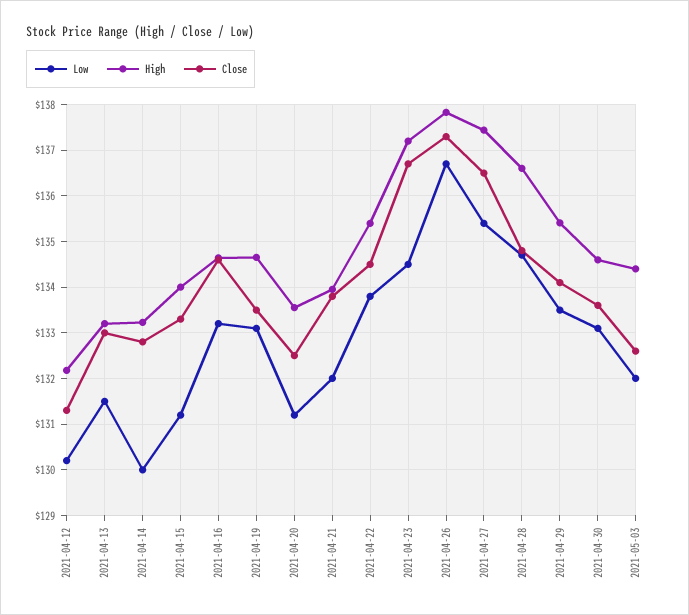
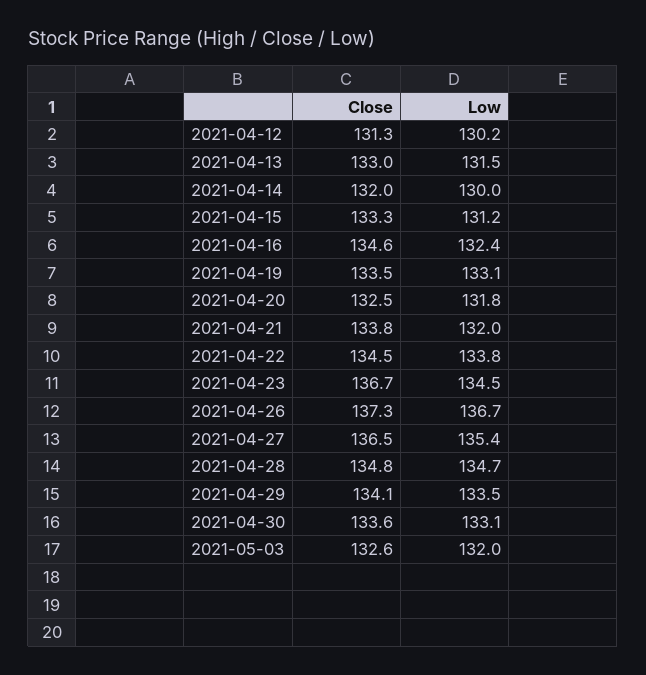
  {
    "Low": {
      "2021-04-12": 130.2,
      "2021-04-13": 131.5,
      "2021-04-14": 130,
      "2021-04-15": 131.2,
-     "2021-04-16": 133.2,
+     "2021-04-16": 132.4,
      "2021-04-19": 133.1,
-     "2021-04-20": 131.2,
+     "2021-04-20": 131.8,
      "2021-04-21": 132,
      "2021-04-22": 133.8,
      "2021-04-23": 134.5,
      "2021-04-26": 136.7,
      "2021-04-27": 135.4,
      "2021-04-28": 134.7,
      "2021-04-29": 133.5,
      "2021-04-30": 133.1,
      "2021-05-03": 132
    },
-   "High": {
-     "2021-04-12": 132.2,
-     "2021-04-13": 133.2,
-     "2021-04-14": 133.2,
-     "2021-04-15": 134,
-     "2021-04-16": 134.6,
-     "2021-04-19": 134.6,
-     "2021-04-20": 133.6,
-     "2021-04-21": 134,
-     "2021-04-22": 135.4,
-     "2021-04-23": 137.2,
-     "2021-04-26": 137.8,
-     "2021-04-27": 137.4,
-     "2021-04-28": 136.6,
-     "2021-04-29": 135.4,
-     "2021-04-30": 134.6,
-     "2021-05-03": 134.4
-   },
    "Close": {
      "2021-04-12": 131.3,
      "2021-04-13": 133,
-     "2021-04-14": 132.8,
+     "2021-04-14": 132,
      "2021-04-15": 133.3,
      "2021-04-16": 134.6,
      "2021-04-19": 133.5,
      "2021-04-20": 132.5,
      "2021-04-21": 133.8,
      "2021-04-22": 134.5,
      "2021-04-23": 136.7,
      "2021-04-26": 137.3,
      "2021-04-27": 136.5,
      "2021-04-28": 134.8,
      "2021-04-29": 134.1,
      "2021-04-30": 133.6,
      "2021-05-03": 132.6
    }
  }

